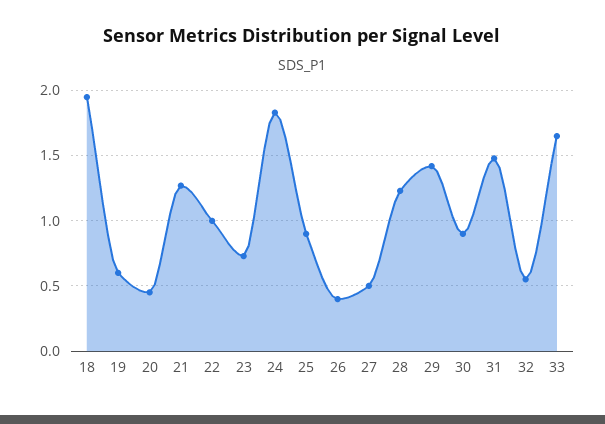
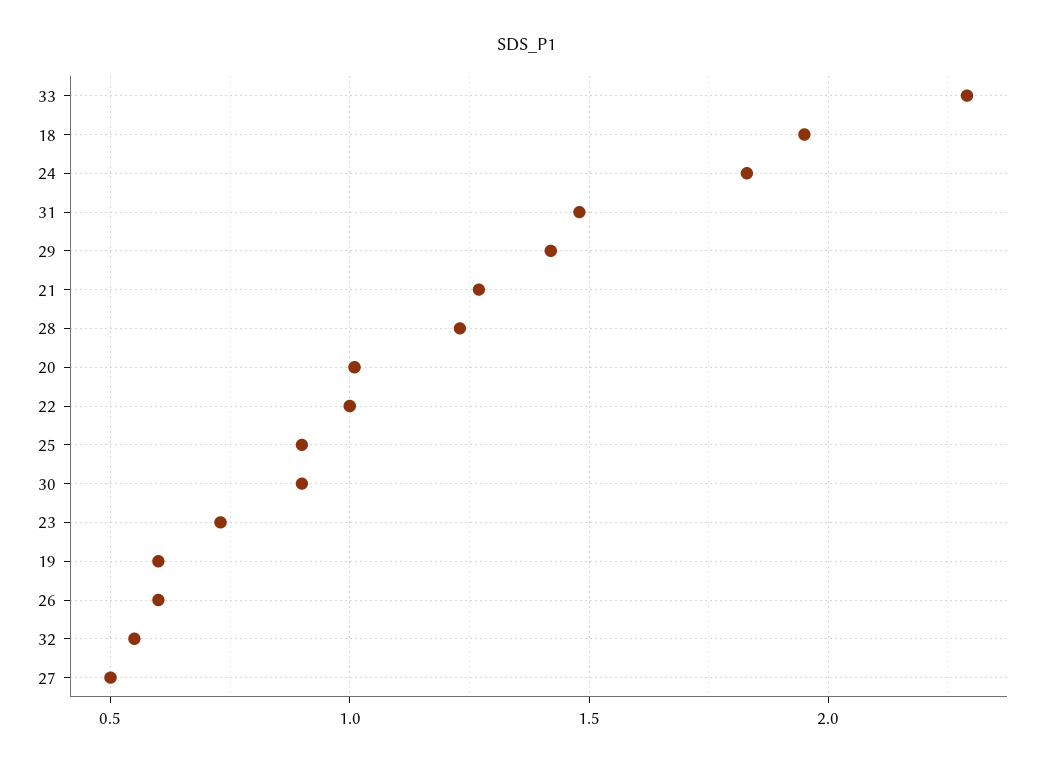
  {
    "18": 1.95,
    "19": 0.6,
-   "20": 0.45,
+   "20": 1,
    "21": 1.25,
    "22": 1,
    "23": 0.75,
    "24": 1.85,
    "25": 0.9,
-   "26": 0.4,
+   "26": 0.6,
    "27": 0.5,
    "28": 1.25,
    "29": 1.4,
    "30": 0.9,
    "31": 1.5,
    "32": 0.55,
-   "33": 1.65
+   "33": 2.3
  }

